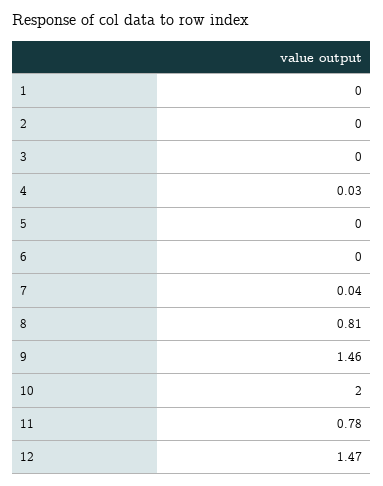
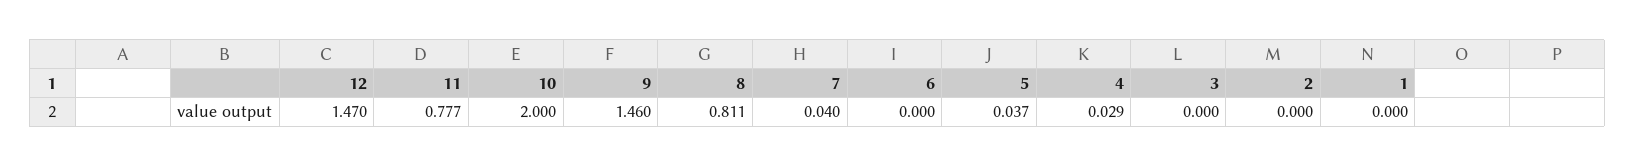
  {
    "1": 0,
    "2": 0,
    "3": 0,
    "4": 0.029,
-   "5": 0,
+   "5": 0.037,
    "6": 0,
    "7": 0.04,
    "8": 0.811,
    "9": 1.46,
    "10": 2,
    "11": 0.777,
    "12": 1.47
  }

